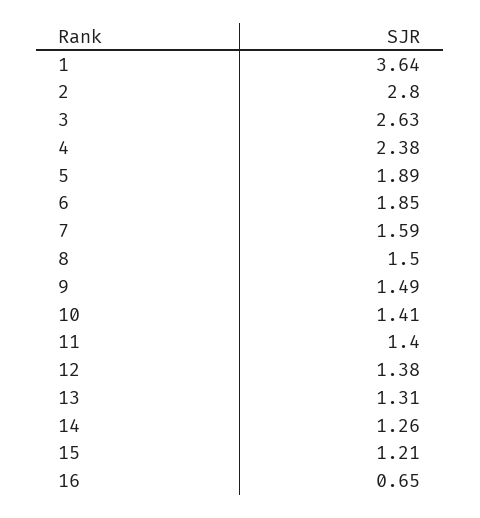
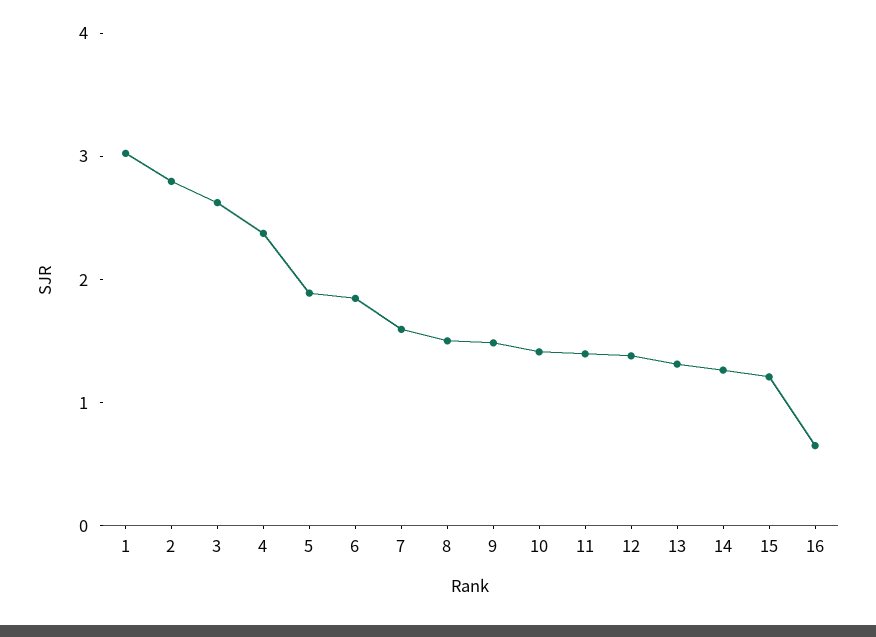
  {
-   "1": 3.64,
+   "1": 3,
    "2": 2.8,
    "3": 2.63,
    "4": 2.38,
    "5": 1.89,
    "6": 1.85,
    "7": 1.59,
    "8": 1.5,
    "9": 1.49,
    "10": 1.41,
    "11": 1.4,
    "12": 1.38,
    "13": 1.31,
    "14": 1.26,
    "15": 1.21,
    "16": 0.65
  }

